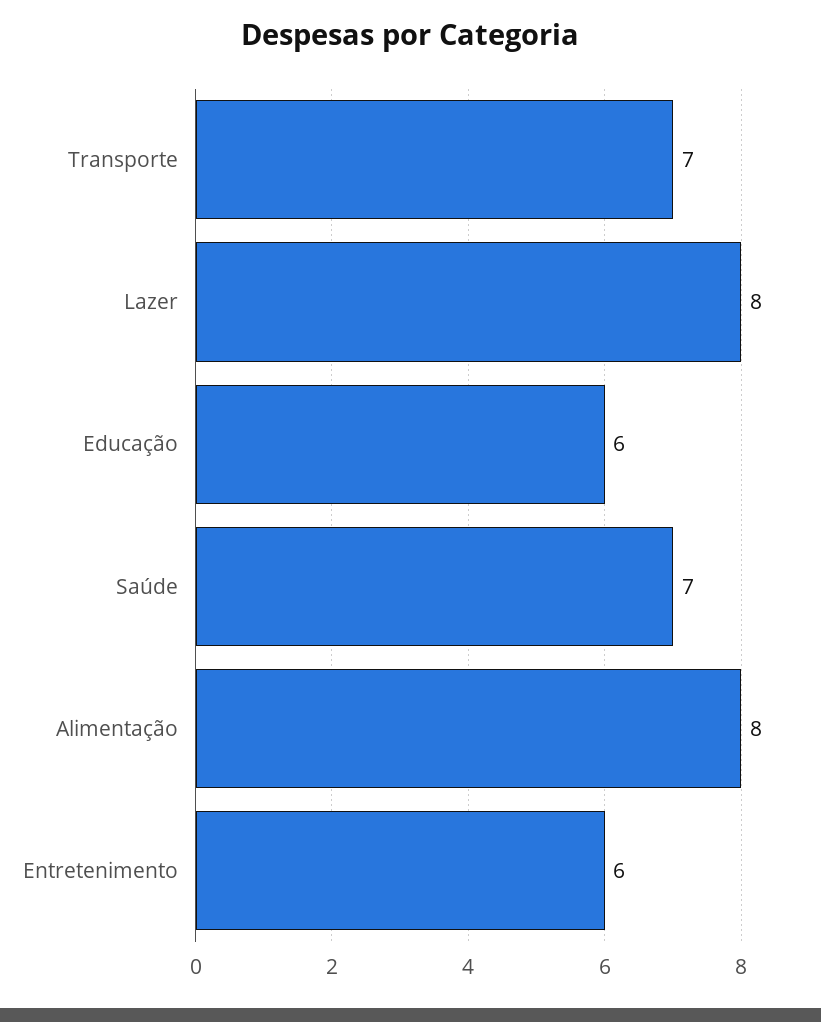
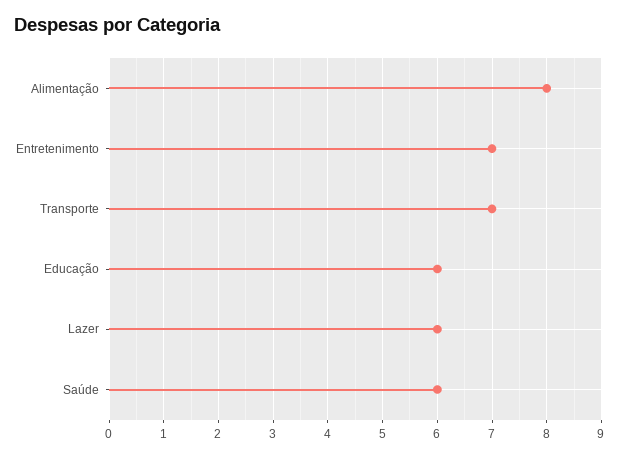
  {
    "Transporte": 7,
-   "Lazer": 8,
+   "Lazer": 6,
    "Educação": 6,
-   "Saúde": 7,
+   "Saúde": 6,
    "Alimentação": 8,
-   "Entretenimento": 6
+   "Entretenimento": 7
  }

